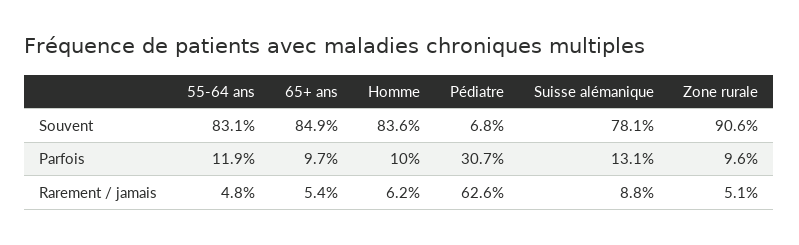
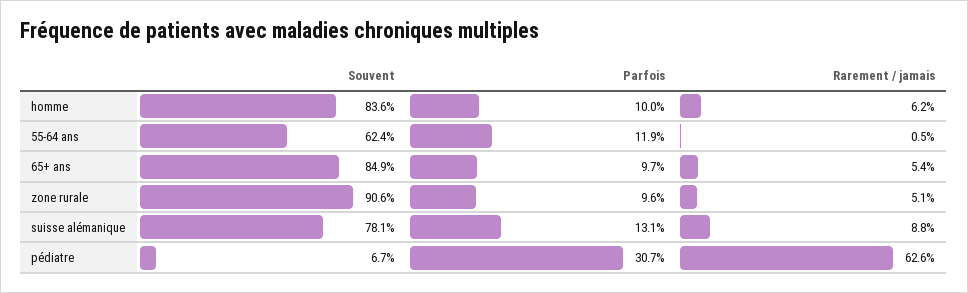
  {
    "55-64 ans": {
-     "Souvent": 83.1,
+     "Souvent": 62.4,
      "Parfois": 11.9,
-     "Rarement / jamais": 4.8
+     "Rarement / jamais": 0.5
    },
    "65+ ans": {
      "Souvent": 84.9,
      "Parfois": 9.7,
      "Rarement / jamais": 5.4
    },
    "Homme": {
      "Souvent": 83.6,
      "Parfois": 10,
      "Rarement / jamais": 6.2
    },
    "Pédiatre": {
-     "Souvent": 6.8,
+     "Souvent": 6.7,
      "Parfois": 30.7,
      "Rarement / jamais": 62.6
    },
    "Suisse alémanique": {
      "Souvent": 78.1,
      "Parfois": 13.1,
      "Rarement / jamais": 8.8
    },
    "Zone rurale": {
      "Souvent": 90.6,
      "Parfois": 9.6,
      "Rarement / jamais": 5.1
    }
  }

